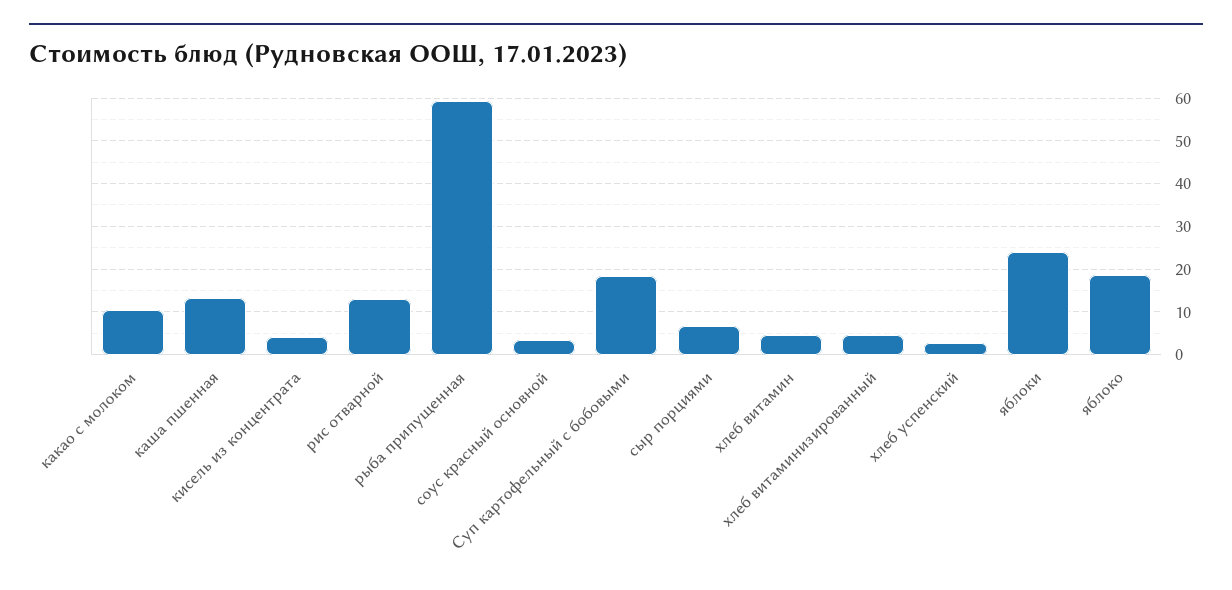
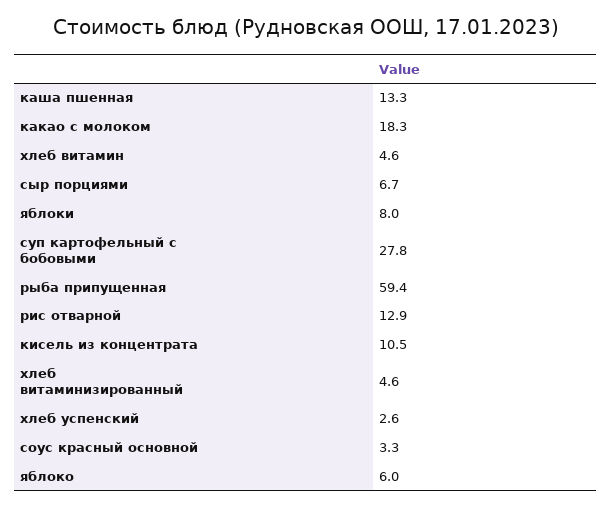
  {
-   "какао с молоком": 10,
+   "какао с молоком": 18.3,
    "каша пшенная": 13.3,
-   "кисель из концентрата": 4,
+   "кисель из концентрата": 10.5,
    "рис отварной": 12.9,
    "рыба припущенная": 59.4,
    "соус красный основной": 3.3,
-   "Суп картофельный с бобовыми": 18,
+   "Суп картофельный с бобовыми": 27.8,
    "сыр порциями": 6.7,
    "хлеб витамин": 4.6,
    "хлеб витаминизированный": 4.6,
    "хлеб успенский": 2.6,
-   "яблоки": 24,
+   "яблоки": 8,
-   "яблоко": 18
+   "яблоко": 6
  }

